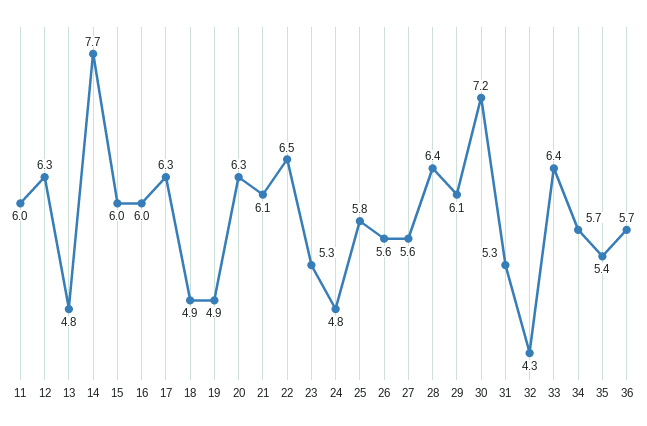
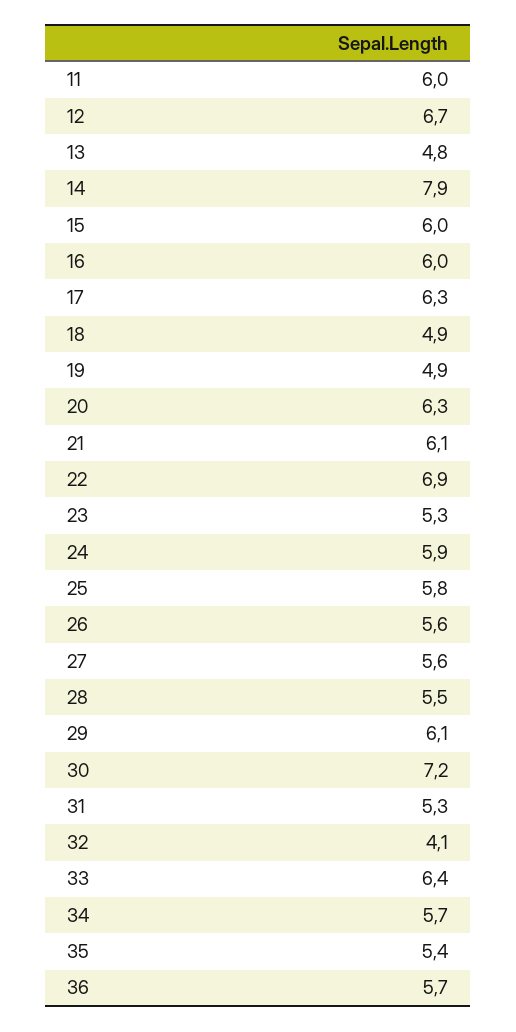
  {
    "11": 6,
-   "12": 6.3,
+   "12": 6.7,
    "13": 4.8,
-   "14": 7.7,
+   "14": 7.9,
    "15": 6,
    "16": 6,
    "17": 6.3,
    "18": 4.9,
    "19": 4.9,
    "20": 6.3,
    "21": 6.1,
-   "22": 6.5,
+   "22": 6.9,
    "23": 5.3,
-   "24": 4.8,
+   "24": 5.9,
    "25": 5.8,
    "26": 5.6,
    "27": 5.6,
-   "28": 6.4,
+   "28": 5.5,
    "29": 6.1,
    "30": 7.2,
    "31": 5.3,
-   "32": 4.3,
+   "32": 4.1,
    "33": 6.4,
    "34": 5.7,
    "35": 5.4,
    "36": 5.7
  }

